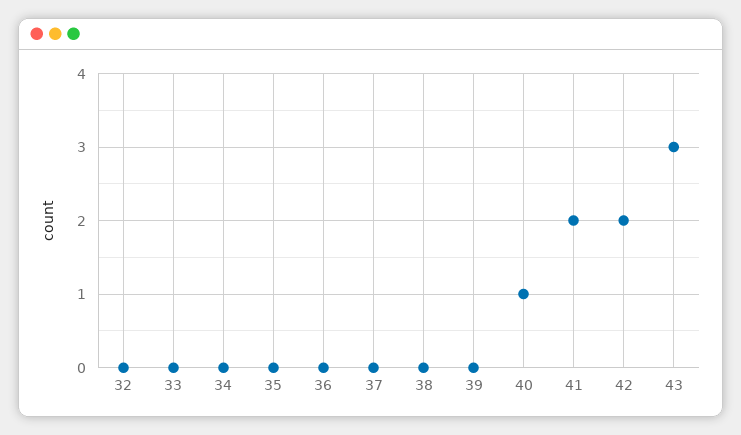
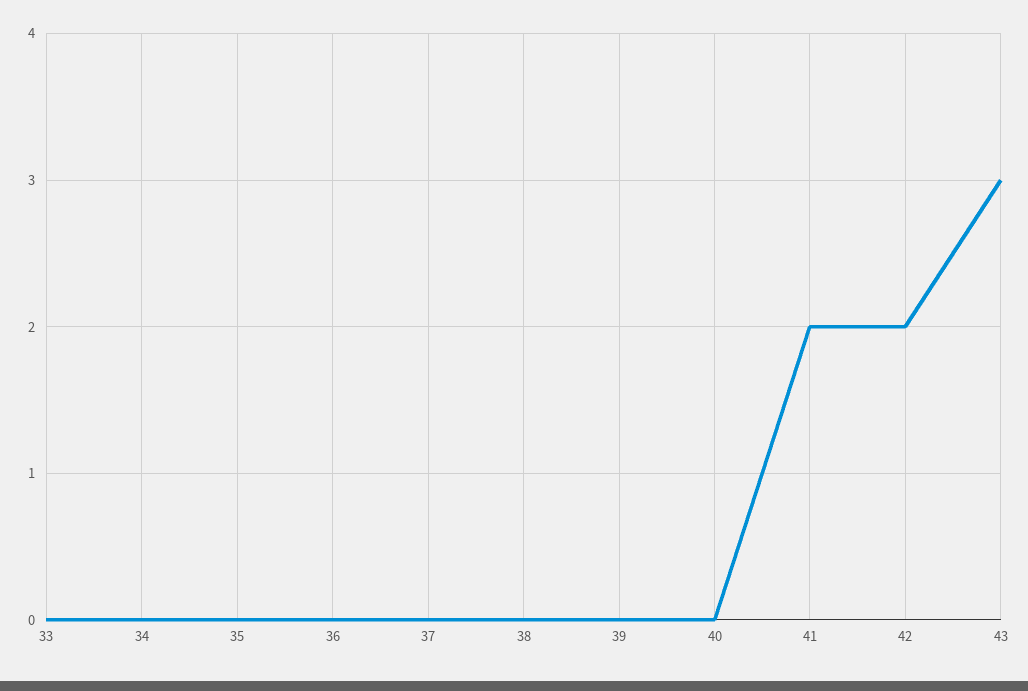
  {
-   "32": 0,
    "33": 0,
    "34": 0,
    "35": 0,
    "36": 0,
    "37": 0,
    "38": 0,
    "39": 0,
-   "40": 1,
+   "40": 0,
    "41": 2,
    "42": 2,
    "43": 3
  }

